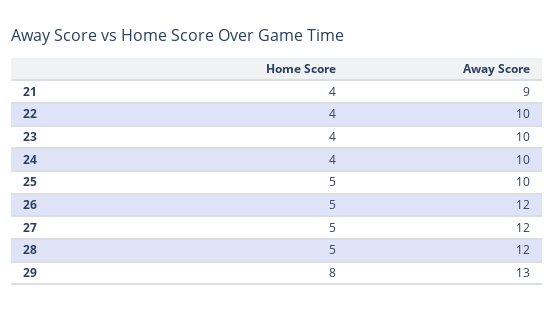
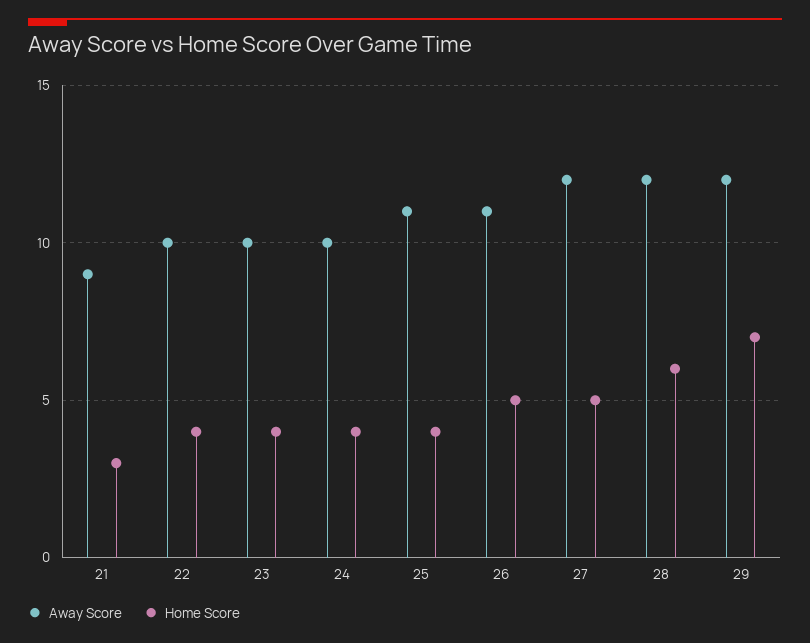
  {
    "Home Score": {
-     "21": 4,
+     "21": 3,
      "22": 4,
      "23": 4,
      "24": 4,
-     "25": 5,
+     "25": 4,
      "26": 5,
      "27": 5,
-     "28": 5,
+     "28": 6,
-     "29": 8
+     "29": 7
    },
    "Away Score": {
      "21": 9,
      "22": 10,
      "23": 10,
      "24": 10,
-     "25": 10,
+     "25": 11,
-     "26": 12,
+     "26": 11,
      "27": 12,
      "28": 12,
-     "29": 13
+     "29": 12
    }
  }

